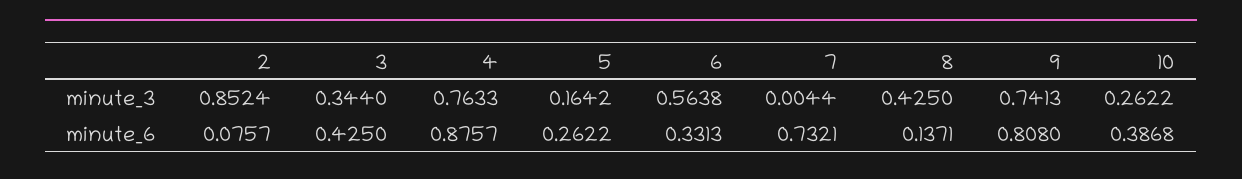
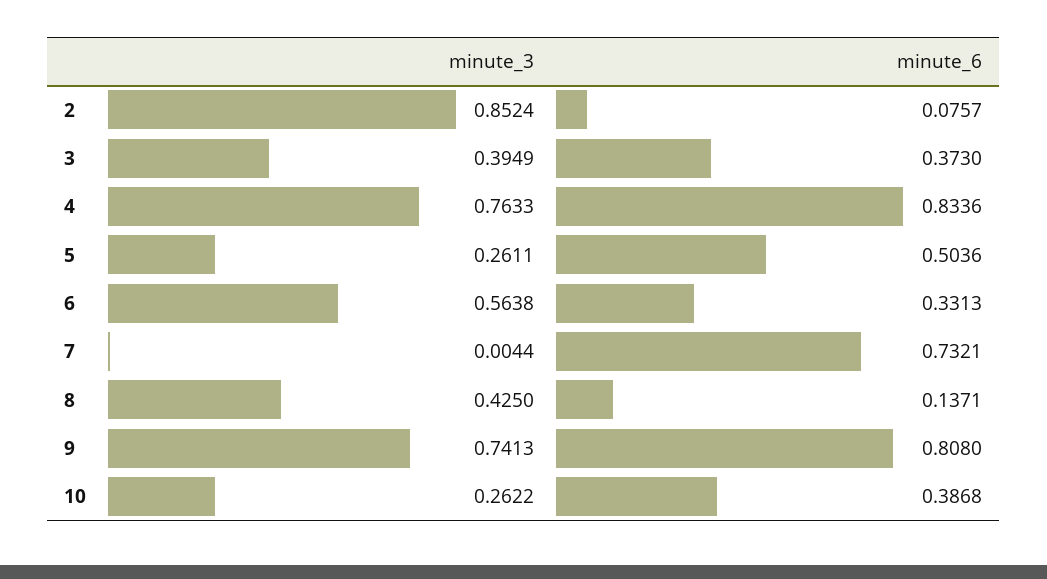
  {
    "2": {
      "minute_3": 0.8524,
      "minute_6": 0.0757
    },
    "3": {
-     "minute_3": 0.344,
+     "minute_3": 0.3949,
-     "minute_6": 0.425
+     "minute_6": 0.373
    },
    "4": {
      "minute_3": 0.7633,
-     "minute_6": 0.8757
+     "minute_6": 0.8336
    },
    "5": {
-     "minute_3": 0.1642,
+     "minute_3": 0.2611,
-     "minute_6": 0.2622
+     "minute_6": 0.5036
    },
    "6": {
      "minute_3": 0.5638,
      "minute_6": 0.3313
    },
    "7": {
      "minute_3": 0.0044,
      "minute_6": 0.7321
    },
    "8": {
      "minute_3": 0.425,
      "minute_6": 0.1371
    },
    "9": {
      "minute_3": 0.7413,
      "minute_6": 0.808
    },
    "10": {
      "minute_3": 0.2622,
      "minute_6": 0.3868
    }
  }

